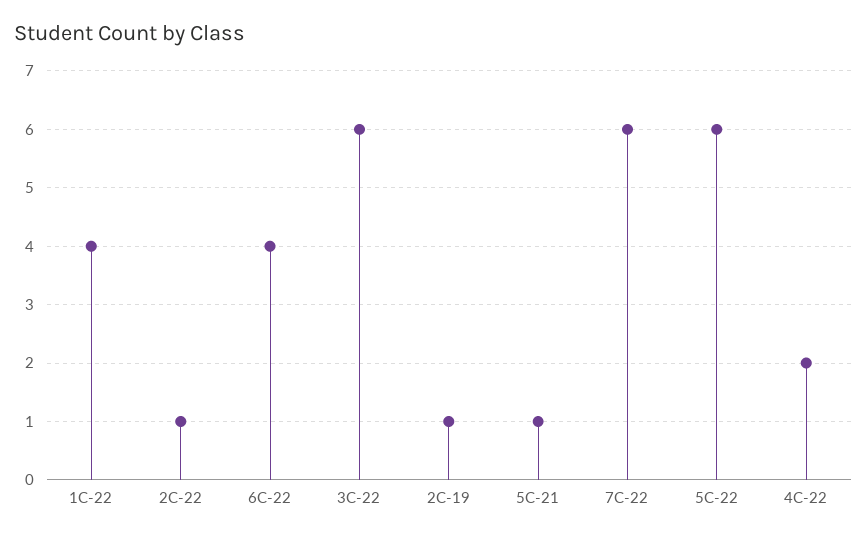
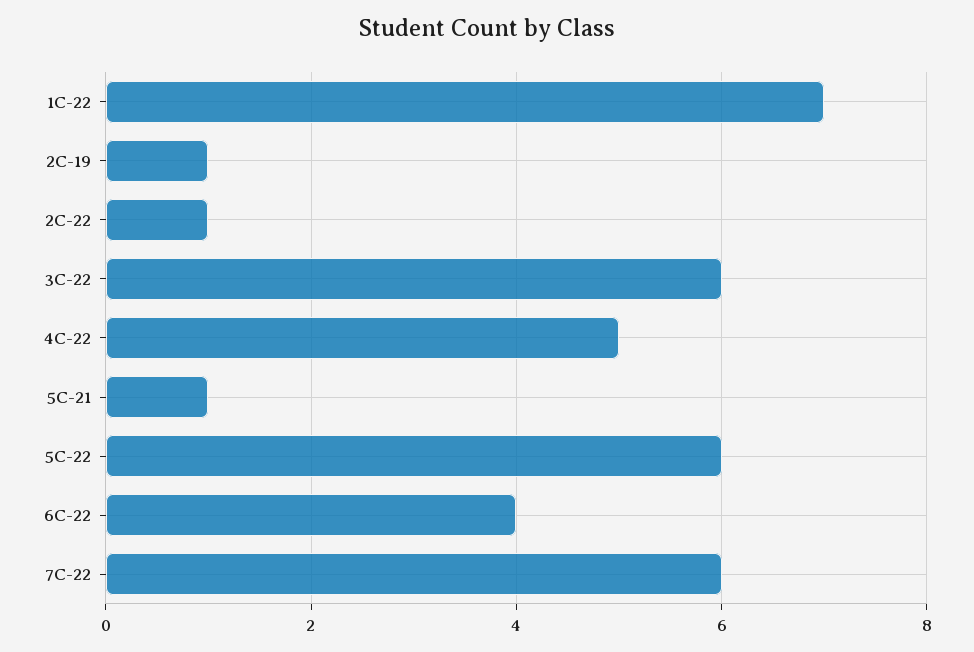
  {
-   "1C-22": 4,
+   "1C-22": 7,
    "2C-22": 1,
    "6C-22": 4,
    "3C-22": 6,
    "2C-19": 1,
    "5C-21": 1,
    "7C-22": 6,
    "5C-22": 6,
-   "4C-22": 2
+   "4C-22": 5
  }

